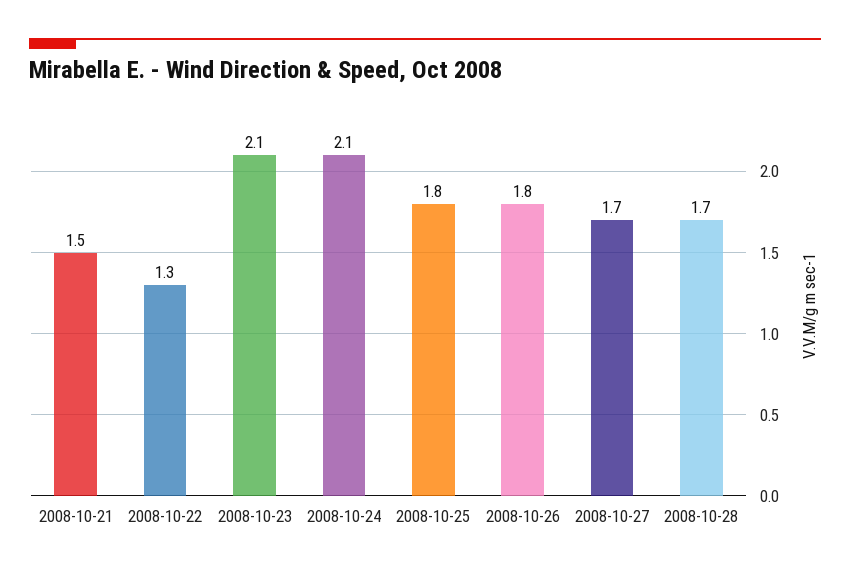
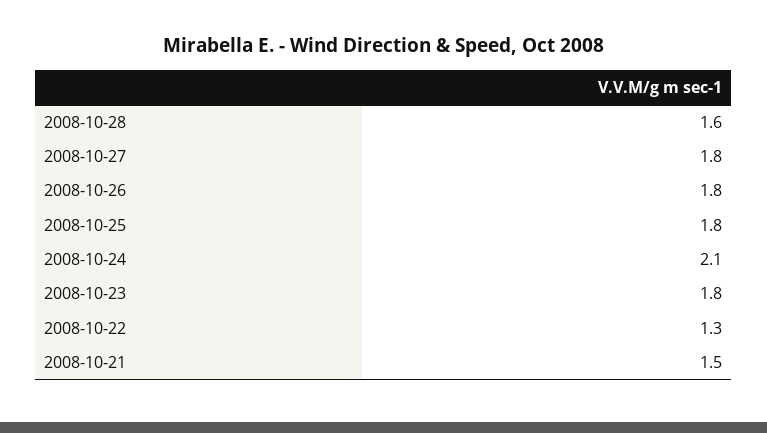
  {
    "2008-10-21": 1.5,
    "2008-10-22": 1.3,
-   "2008-10-23": 2.1,
+   "2008-10-23": 1.8,
    "2008-10-24": 2.1,
    "2008-10-25": 1.8,
    "2008-10-26": 1.8,
-   "2008-10-27": 1.7,
+   "2008-10-27": 1.8,
-   "2008-10-28": 1.7
+   "2008-10-28": 1.6
  }

